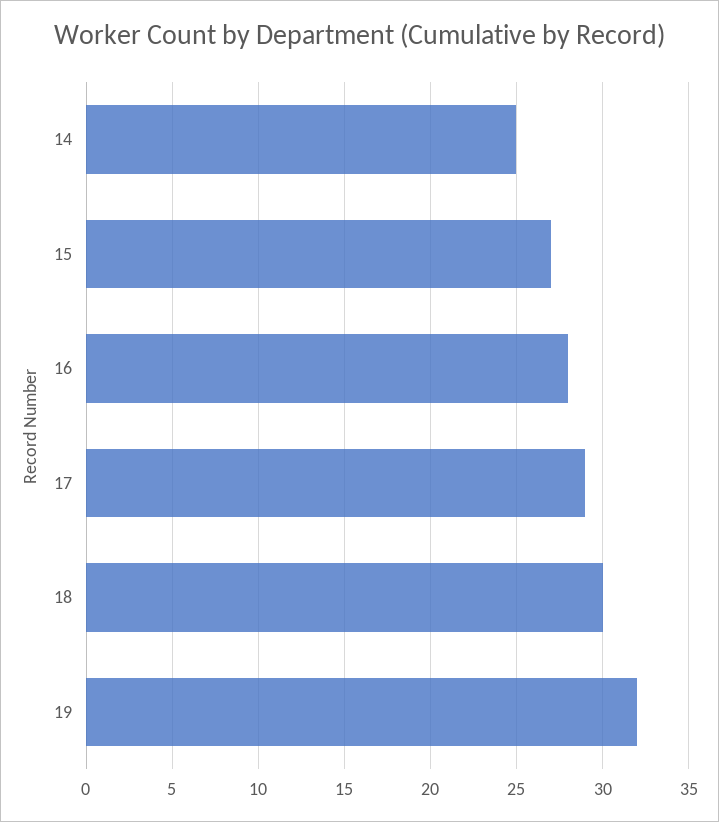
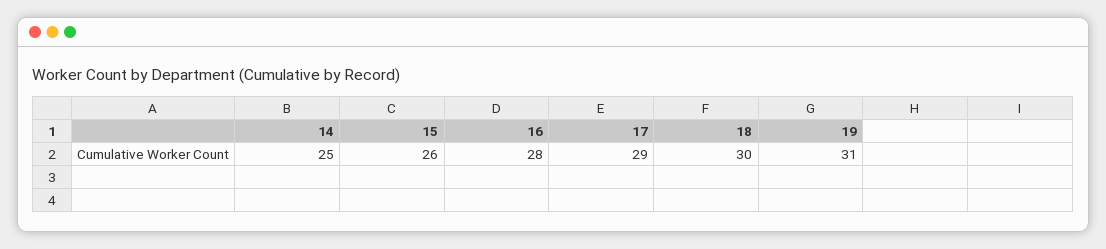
  {
    "14": 25,
-   "15": 27,
+   "15": 26,
    "16": 28,
    "17": 29,
    "18": 30,
-   "19": 32
+   "19": 31
  }

